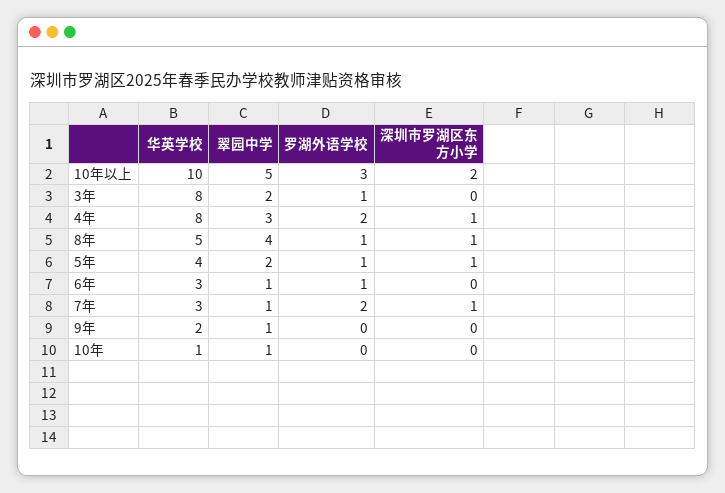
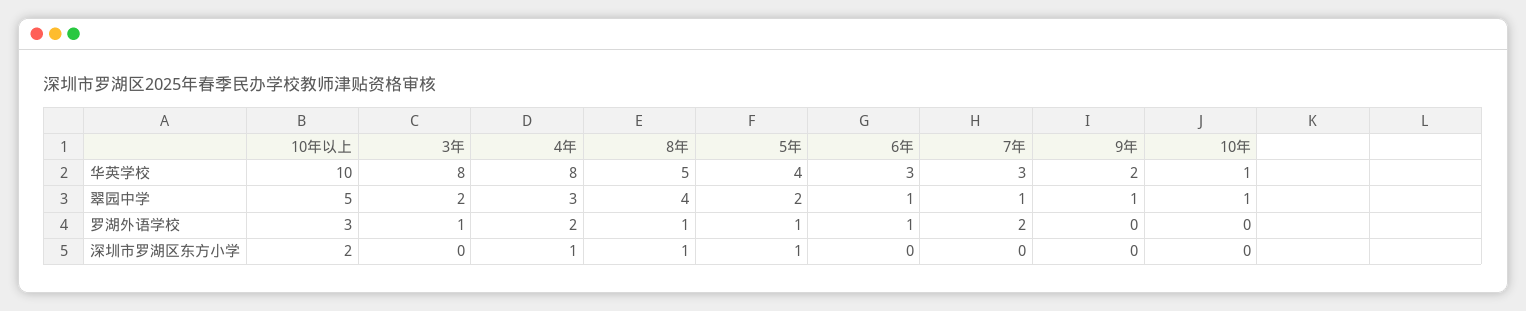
  {
    "华英学校": {
      "10年以上": 10,
      "3年": 8,
      "4年": 8,
      "8年": 5,
      "5年": 4,
      "6年": 3,
      "7年": 3,
      "9年": 2,
      "10年": 1
    },
    "翠园中学": {
      "10年以上": 5,
      "3年": 2,
      "4年": 3,
      "8年": 4,
      "5年": 2,
      "6年": 1,
      "7年": 1,
      "9年": 1,
      "10年": 1
    },
    "罗湖外语学校": {
      "10年以上": 3,
      "3年": 1,
      "4年": 2,
      "8年": 1,
      "5年": 1,
      "6年": 1,
      "7年": 2,
      "9年": 0,
      "10年": 0
    },
    "深圳市罗湖区东方小学": {
      "10年以上": 2,
      "3年": 0,
      "4年": 1,
      "8年": 1,
      "5年": 1,
      "6年": 0,
-     "7年": 1,
+     "7年": 0,
      "9年": 0,
      "10年": 0
    }
  }

